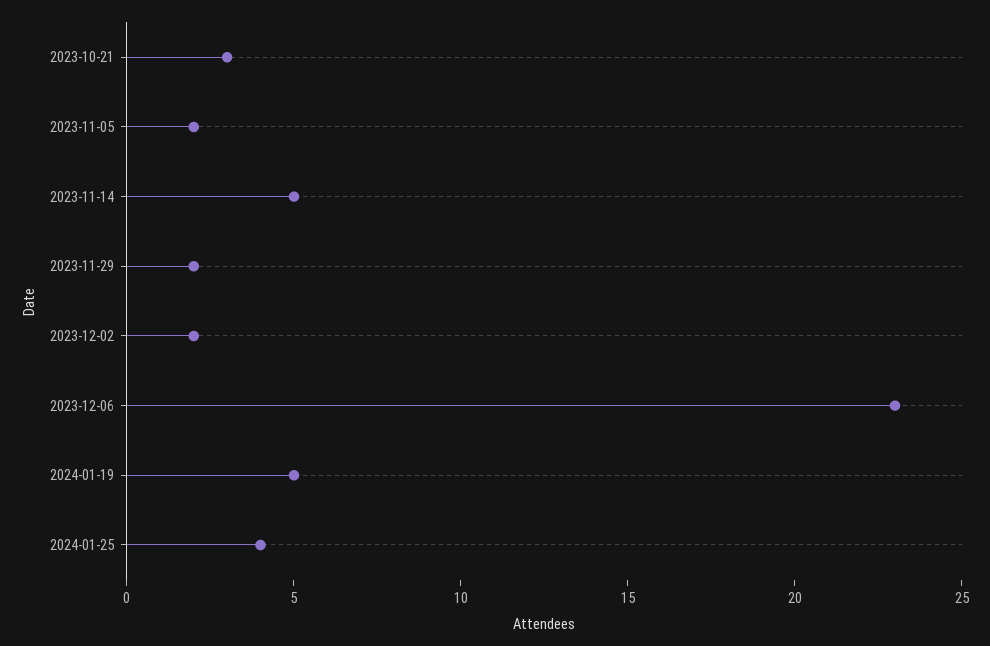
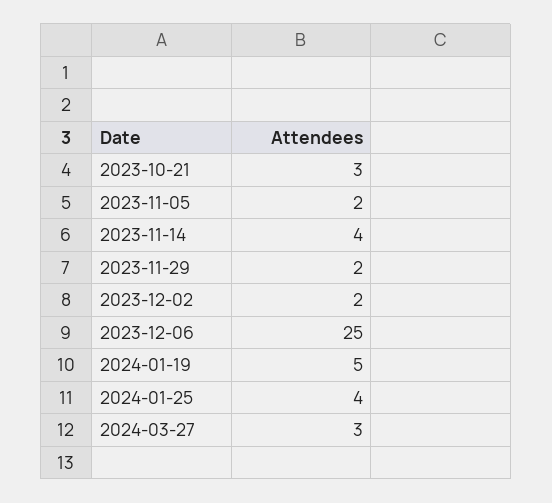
  {
    "2023-10-21": 3,
    "2023-11-05": 2,
-   "2023-11-14": 5,
+   "2023-11-14": 4,
    "2023-11-29": 2,
    "2023-12-02": 2,
-   "2023-12-06": 23,
+   "2023-12-06": 25,
    "2024-01-19": 5,
-   "2024-01-25": 4
+   "2024-01-25": 4,
+   "2024-03-27": 3
  }

